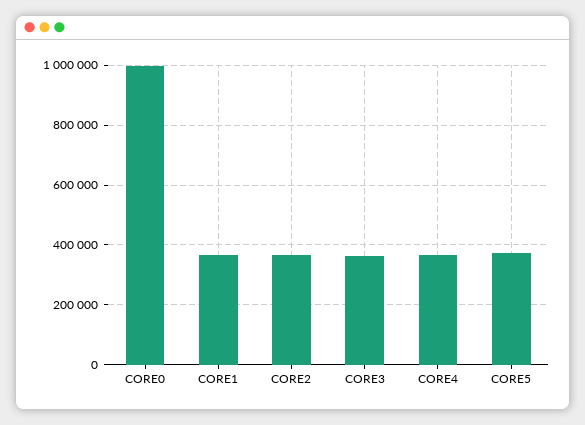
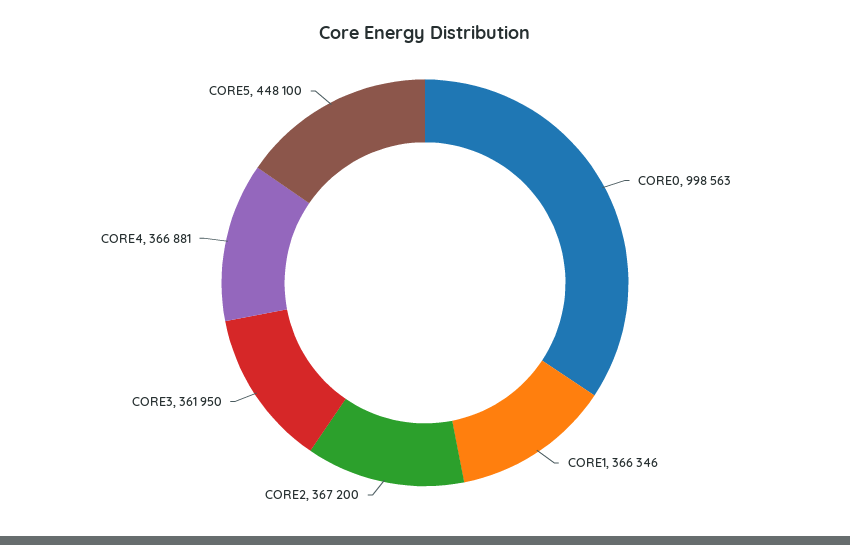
  {
    "CORE0": 998563,
    "CORE1": 366346,
    "CORE2": 367200,
    "CORE3": 361950,
    "CORE4": 366881,
-   "CORE5": 375000
+   "CORE5": 448100
  }

